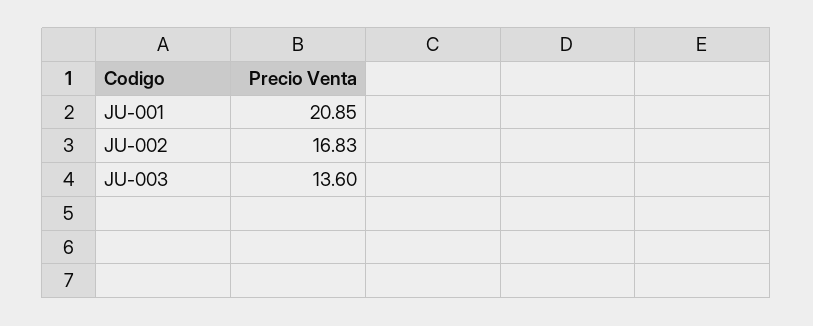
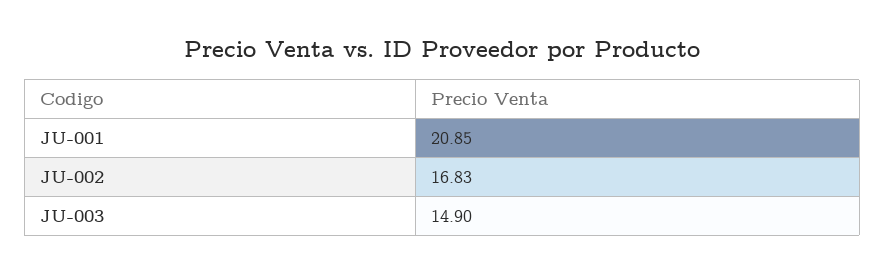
  {
    "JU-001": 20.85,
    "JU-002": 16.83,
-   "JU-003": 13.6
+   "JU-003": 14.9
  }

